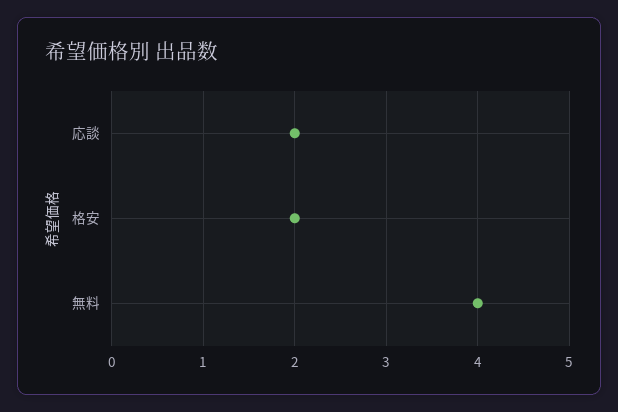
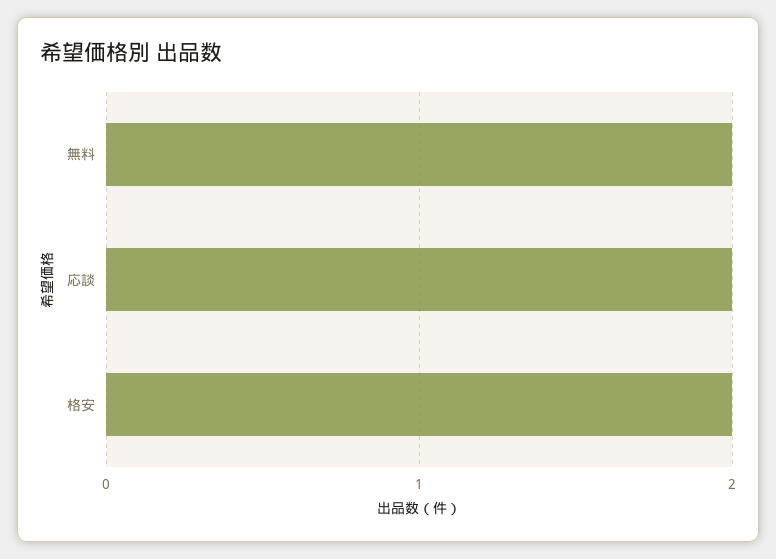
  {
    "応談": 2,
    "格安": 2,
-   "無料": 4
+   "無料": 2
  }

